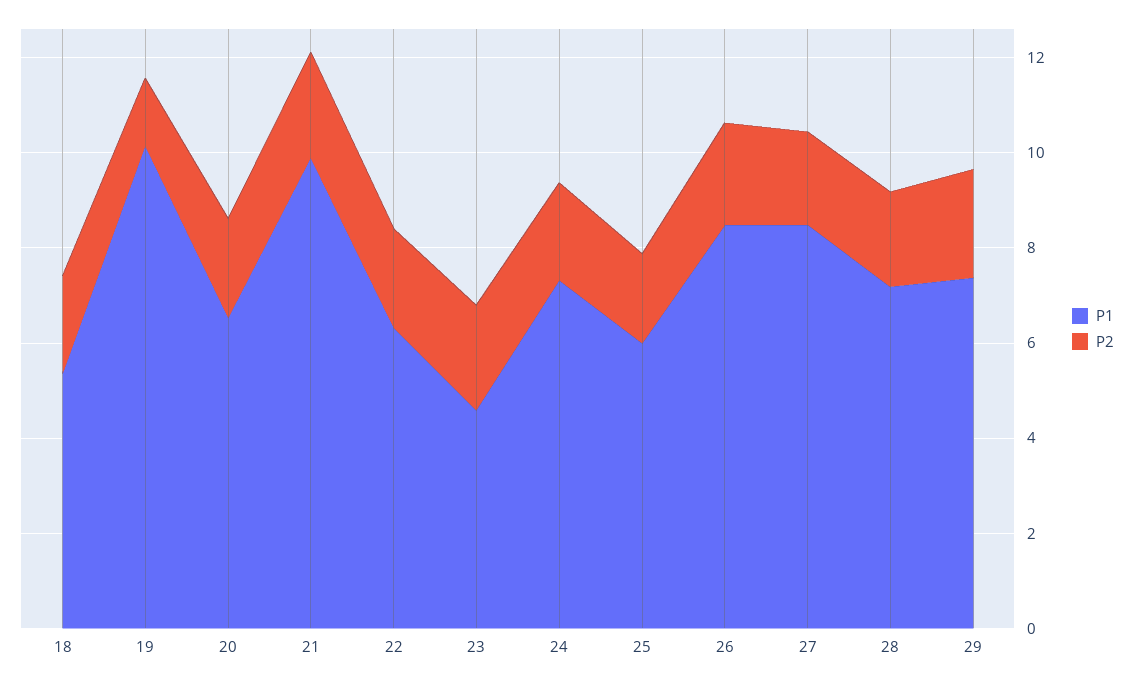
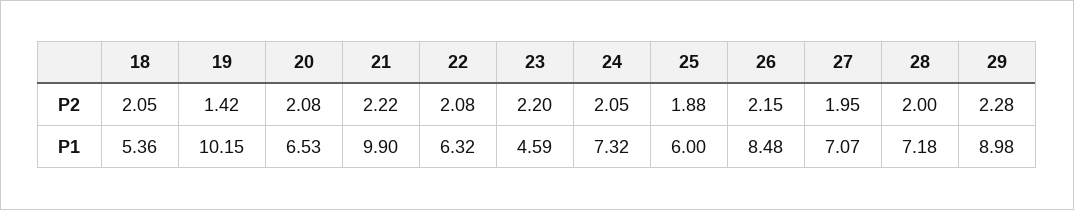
  {
    "P1": {
      "18": 5.36,
      "19": 10.15,
      "20": 6.53,
      "21": 9.9,
      "22": 6.32,
      "23": 4.59,
      "24": 7.32,
      "25": 6,
      "26": 8.48,
-     "27": 8.5,
+     "27": 7.07,
      "28": 7.18,
-     "29": 7.5
+     "29": 8.98
    },
    "P2": {
      "18": 2.05,
      "19": 1.42,
      "20": 2.08,
      "21": 2.22,
      "22": 2.08,
      "23": 2.2,
      "24": 2.05,
      "25": 1.88,
      "26": 2.15,
      "27": 1.95,
      "28": 2,
      "29": 2.28
    }
  }

